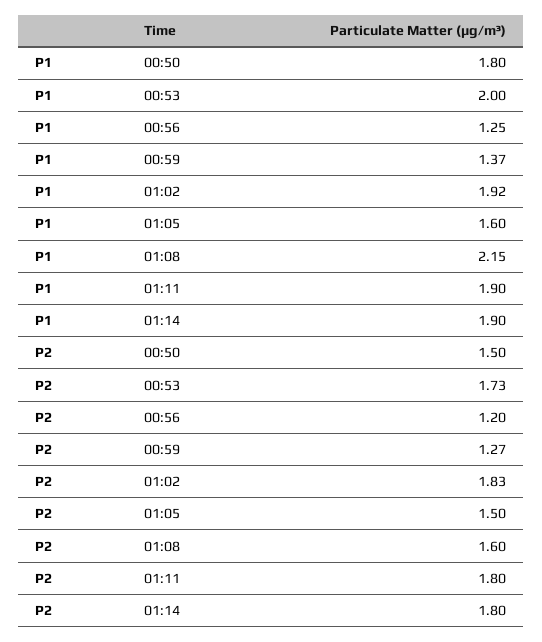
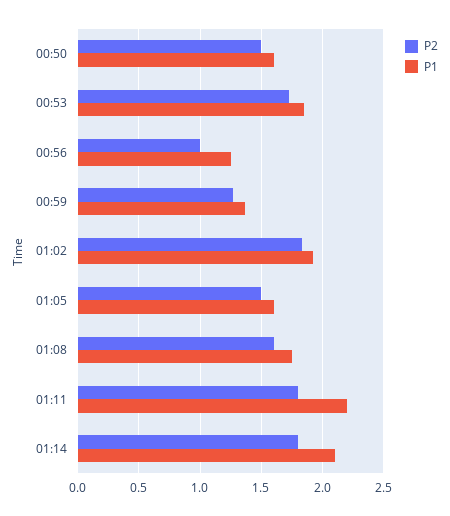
  {
    "P1": {
-     "00:50": 1.8,
+     "00:50": 1.6,
-     "00:53": 2,
+     "00:53": 1.85,
      "00:56": 1.25,
      "00:59": 1.37,
      "01:02": 1.92,
      "01:05": 1.6,
-     "01:08": 2.15,
+     "01:08": 1.75,
-     "01:11": 1.9,
+     "01:11": 2.2,
-     "01:14": 1.9
+     "01:14": 2.1
    },
    "P2": {
      "00:50": 1.5,
      "00:53": 1.73,
-     "00:56": 1.2,
+     "00:56": 1,
      "00:59": 1.27,
      "01:02": 1.83,
      "01:05": 1.5,
      "01:08": 1.6,
      "01:11": 1.8,
      "01:14": 1.8
    }
  }

